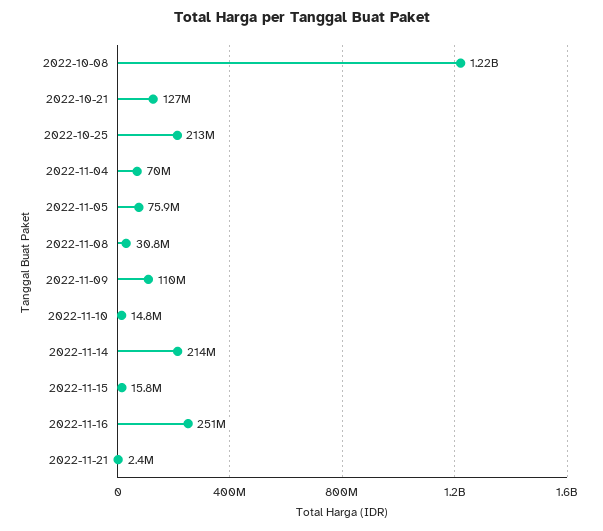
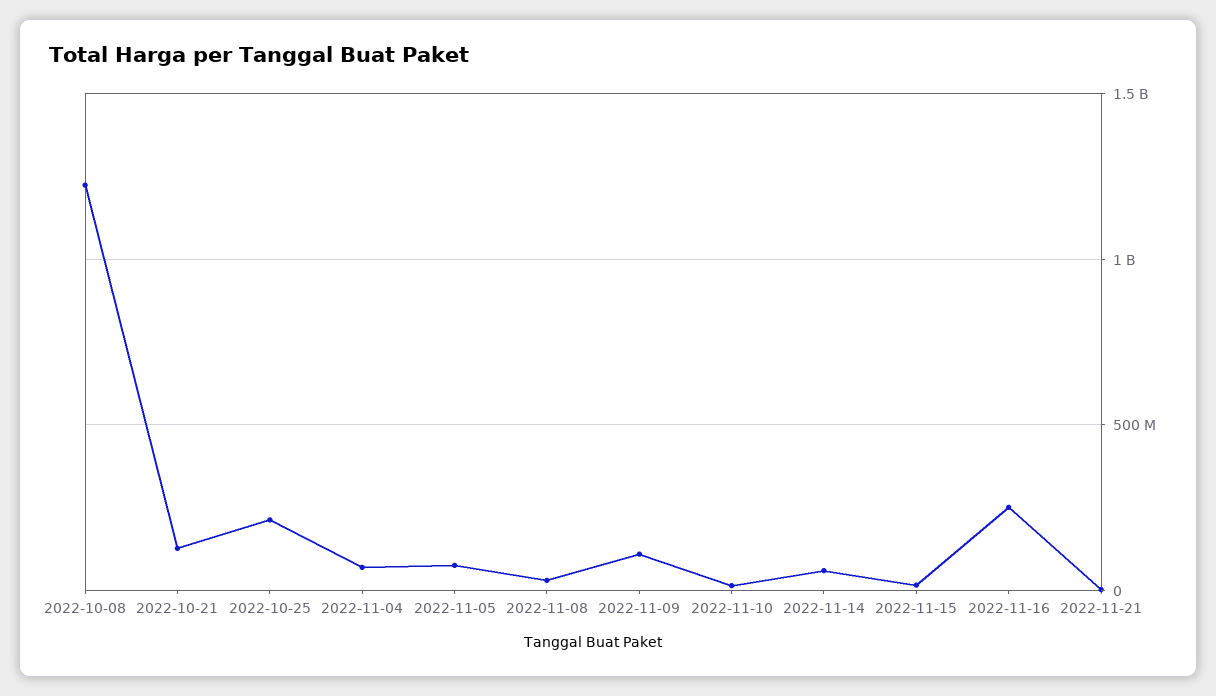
  {
    "2022-10-08": 1220000000,
    "2022-10-21": 127000000,
    "2022-10-25": 213000000,
    "2022-11-04": 70000000,
    "2022-11-05": 75900000,
    "2022-11-08": 30800000,
    "2022-11-09": 110000000,
    "2022-11-10": 14800000,
-   "2022-11-14": 214000000,
+   "2022-11-14": 50000000,
    "2022-11-15": 15800000,
    "2022-11-16": 251000000,
    "2022-11-21": 2400000
  }

